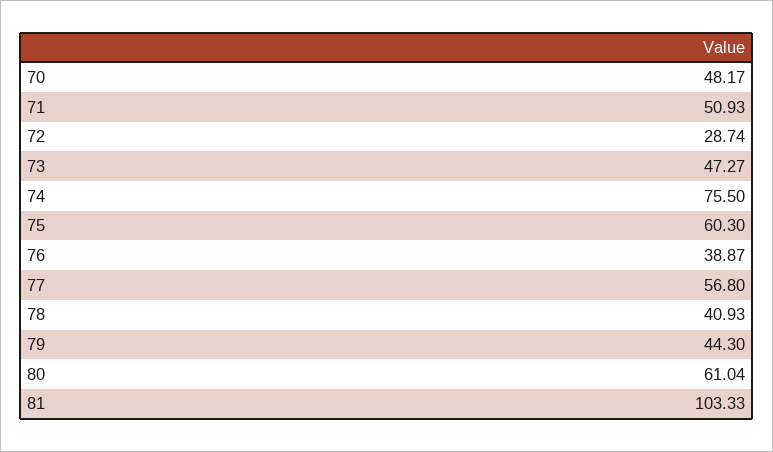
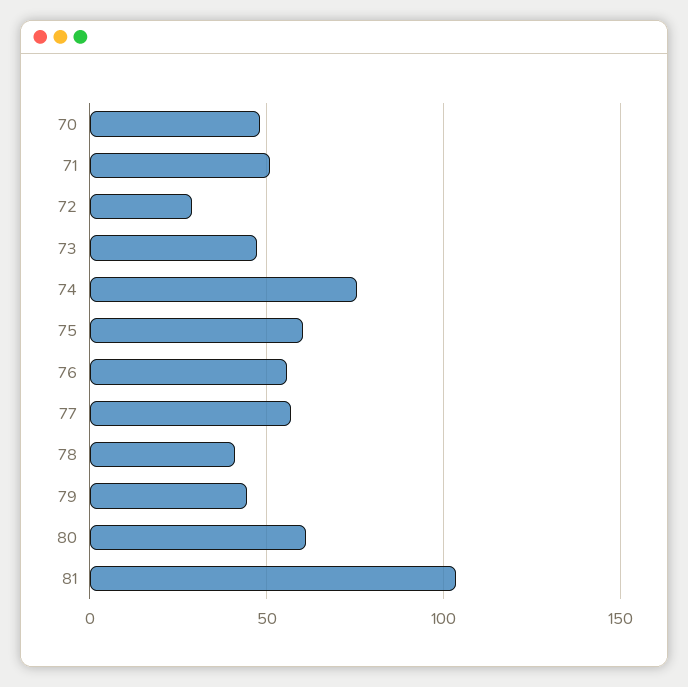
  {
    "70": 48.17,
    "71": 50.93,
    "72": 28.74,
    "73": 47.27,
    "74": 75.5,
    "75": 60.3,
-   "76": 38.87,
+   "76": 55,
    "77": 56.8,
    "78": 40.93,
    "79": 44.3,
    "80": 61.04,
    "81": 103.33
  }

